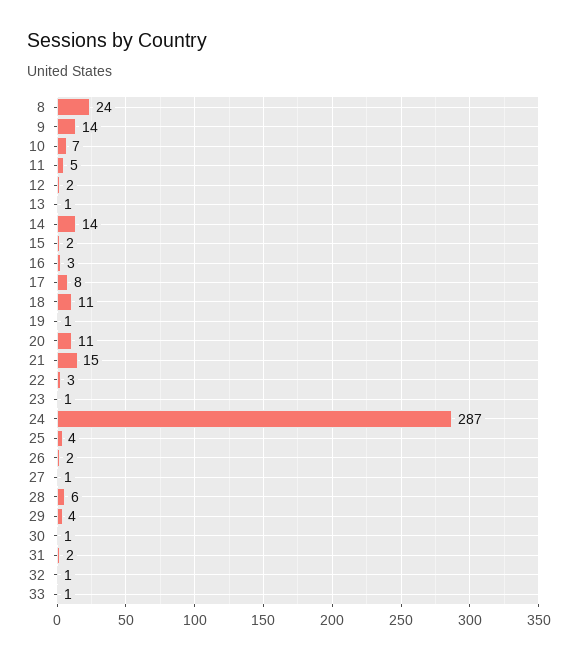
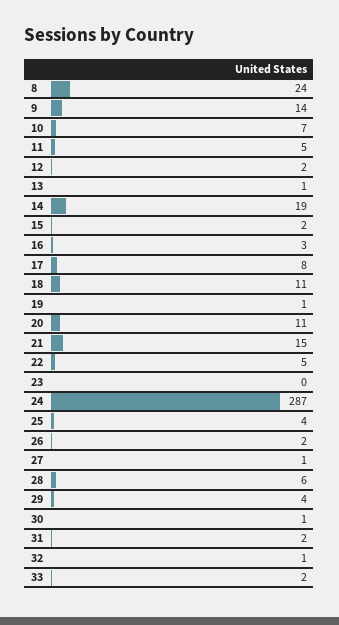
  {
    "8": 24,
    "9": 14,
    "10": 7,
    "11": 5,
    "12": 2,
    "13": 1,
-   "14": 14,
+   "14": 19,
    "15": 2,
    "16": 3,
    "17": 8,
    "18": 11,
    "19": 1,
    "20": 11,
    "21": 15,
-   "22": 3,
+   "22": 5,
-   "23": 1,
+   "23": 0,
    "24": 287,
    "25": 4,
    "26": 2,
    "27": 1,
    "28": 6,
    "29": 4,
    "30": 1,
    "31": 2,
    "32": 1,
-   "33": 1
+   "33": 2
  }

